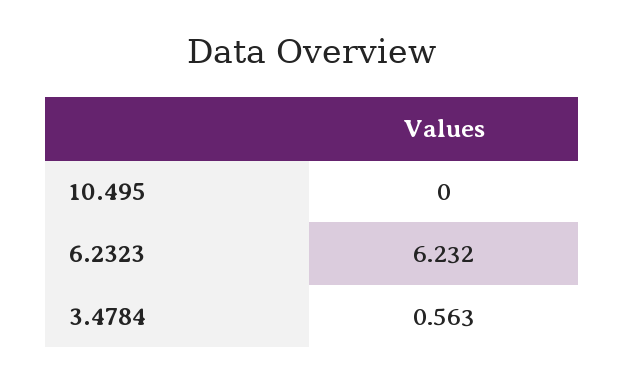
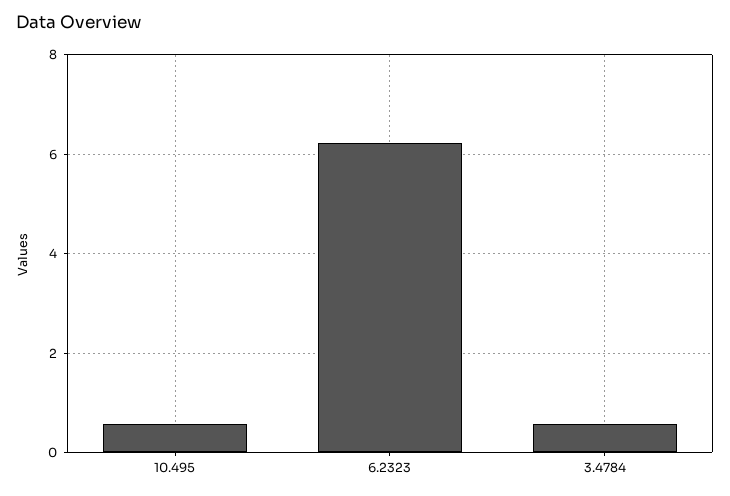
  {
-   "10.495": 0,
+   "10.495": 0.6,
    "6.2323": 6.232,
    "3.4784": 0.563
  }

